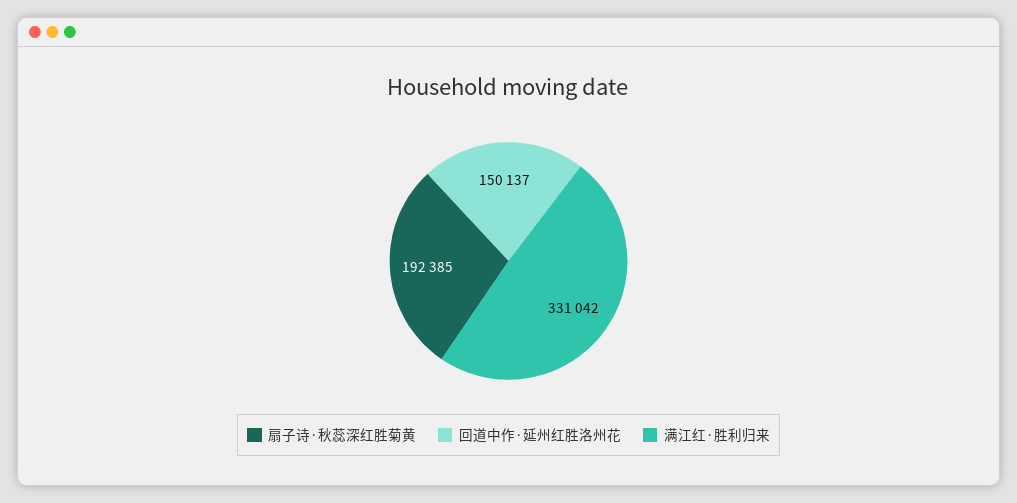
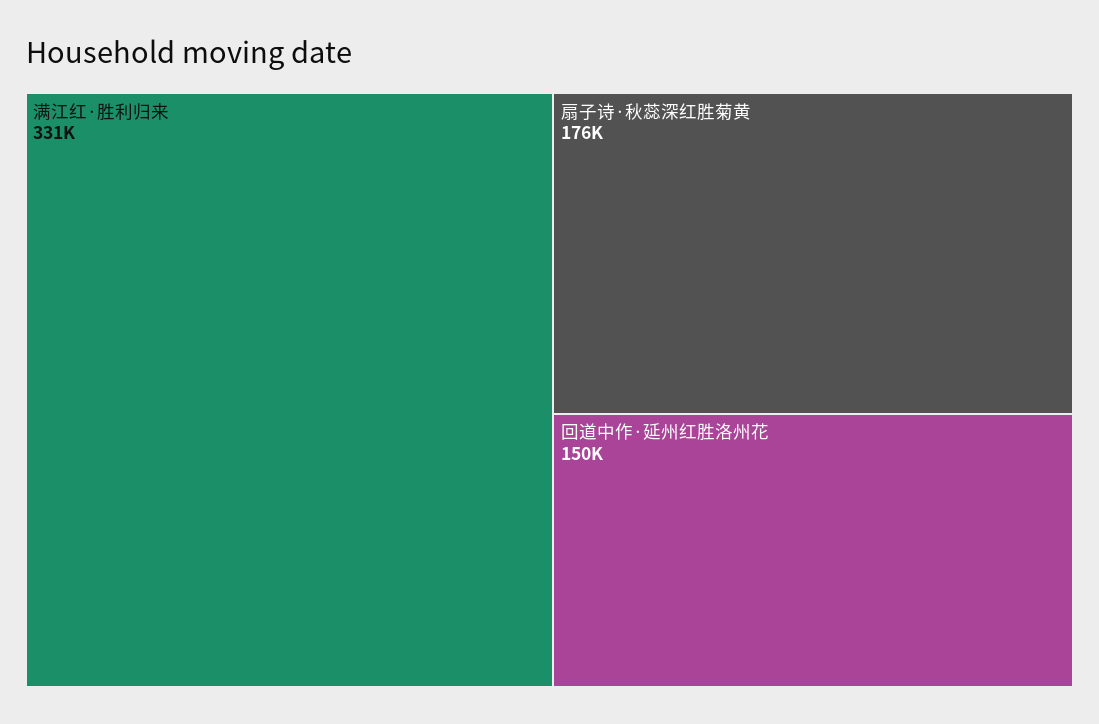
  {
-   "扇子诗·秋蕊深红胜菊黄": 192385,
+   "扇子诗·秋蕊深红胜菊黄": 176000,
    "回道中作·延州红胜洛州花": 150137,
    "满江红·胜利归来": 331042
  }

